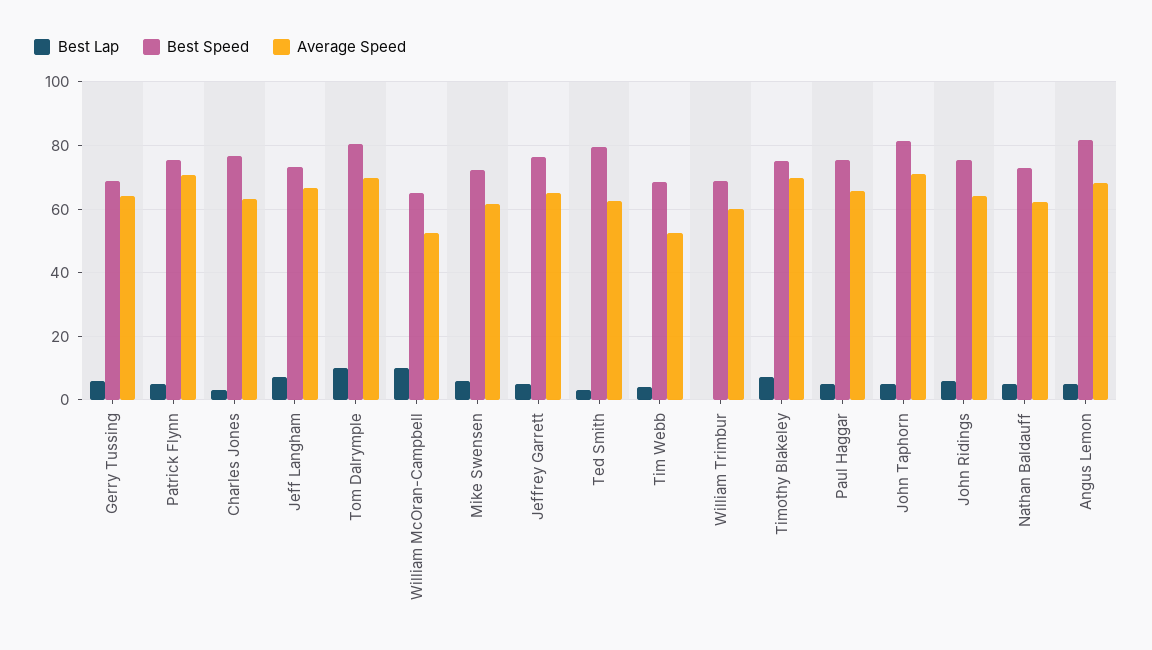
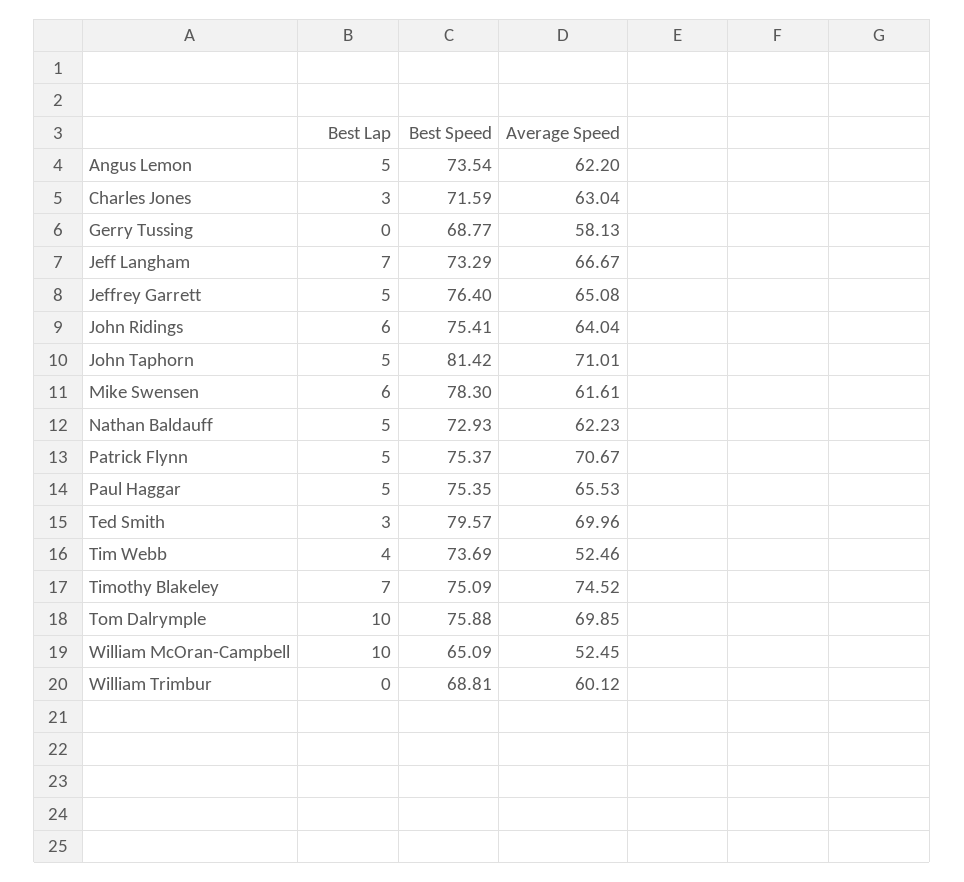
  {
    "Best Lap": {
-     "Gerry Tussing": 6,
+     "Gerry Tussing": 0,
      "Patrick Flynn": 5,
      "Charles Jones": 3,
      "Jeff Langham": 7,
      "Tom Dalrymple": 10,
      "William McOran-Campbell": 10,
      "Mike Swensen": 6,
      "Jeffrey Garrett": 5,
      "Ted Smith": 3,
      "Tim Webb": 4,
      "William Trimbur": 0,
      "Timothy Blakeley": 7,
      "Paul Haggar": 5,
      "John Taphorn": 5,
      "John Ridings": 6,
      "Nathan Baldauff": 5,
      "Angus Lemon": 5
    },
    "Best Speed": {
      "Gerry Tussing": 68.77,
      "Patrick Flynn": 75.37,
-     "Charles Jones": 76,
+     "Charles Jones": 71.59,
      "Jeff Langham": 73.29,
-     "Tom Dalrymple": 80,
+     "Tom Dalrymple": 75.88,
      "William McOran-Campbell": 65.09,
-     "Mike Swensen": 72,
+     "Mike Swensen": 78.3,
      "Jeffrey Garrett": 76.4,
      "Ted Smith": 79.57,
-     "Tim Webb": 68,
+     "Tim Webb": 73.69,
      "William Trimbur": 68.81,
      "Timothy Blakeley": 75.09,
      "Paul Haggar": 75.35,
      "John Taphorn": 81.42,
      "John Ridings": 75.41,
      "Nathan Baldauff": 72.93,
-     "Angus Lemon": 82
+     "Angus Lemon": 73.54
    },
    "Average Speed": {
-     "Gerry Tussing": 64,
+     "Gerry Tussing": 58.13,
      "Patrick Flynn": 70.67,
      "Charles Jones": 63.04,
      "Jeff Langham": 66.67,
      "Tom Dalrymple": 69.85,
      "William McOran-Campbell": 52.45,
      "Mike Swensen": 61.61,
      "Jeffrey Garrett": 65.08,
-     "Ted Smith": 62,
+     "Ted Smith": 69.96,
      "Tim Webb": 52.46,
      "William Trimbur": 60.12,
-     "Timothy Blakeley": 70,
+     "Timothy Blakeley": 74.52,
      "Paul Haggar": 65.53,
      "John Taphorn": 71.01,
      "John Ridings": 64.04,
      "Nathan Baldauff": 62.23,
-     "Angus Lemon": 68
+     "Angus Lemon": 62.2
    }
  }

